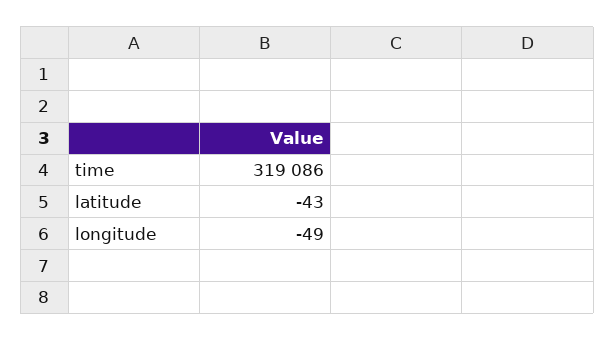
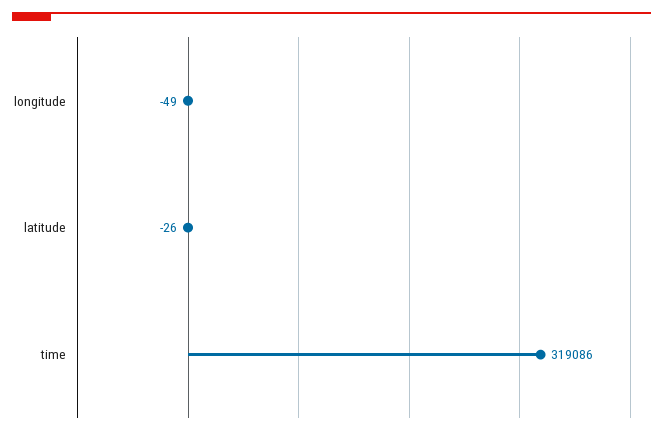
  {
    "time": 319086,
-   "latitude": -43,
+   "latitude": -26,
    "longitude": -49
  }

